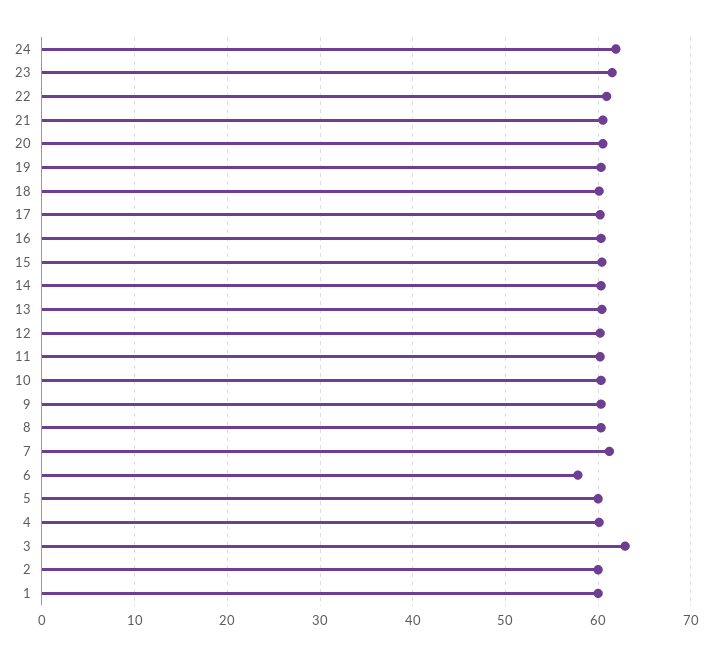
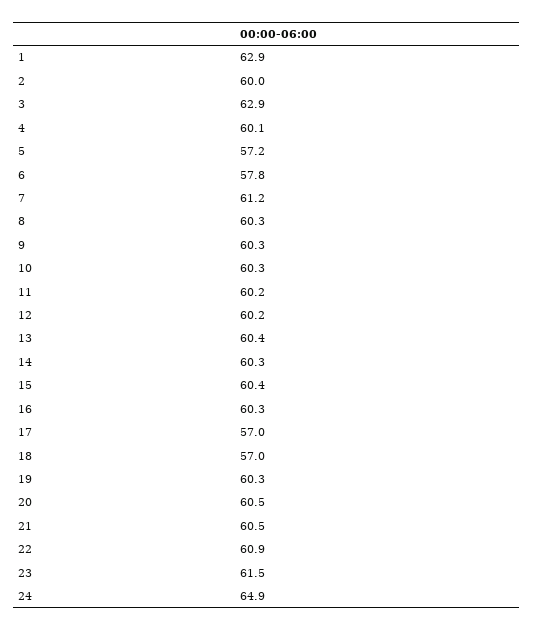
  {
-   "24": 62,
+   "24": 64.9,
    "23": 61.5,
    "22": 60.9,
    "21": 60.5,
    "20": 60.5,
    "19": 60.3,
-   "18": 60,
+   "18": 57,
-   "17": 60,
+   "17": 57,
    "16": 60.3,
    "15": 60.4,
    "14": 60.3,
    "13": 60.4,
    "12": 60.2,
    "11": 60.2,
    "10": 60.3,
    "9": 60.3,
    "8": 60.3,
    "7": 61.2,
    "6": 57.8,
-   "5": 60,
+   "5": 57.2,
    "4": 60.1,
    "3": 62.9,
    "2": 60,
-   "1": 60
+   "1": 62.9
  }

